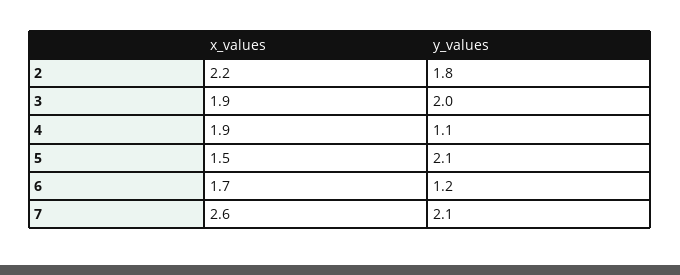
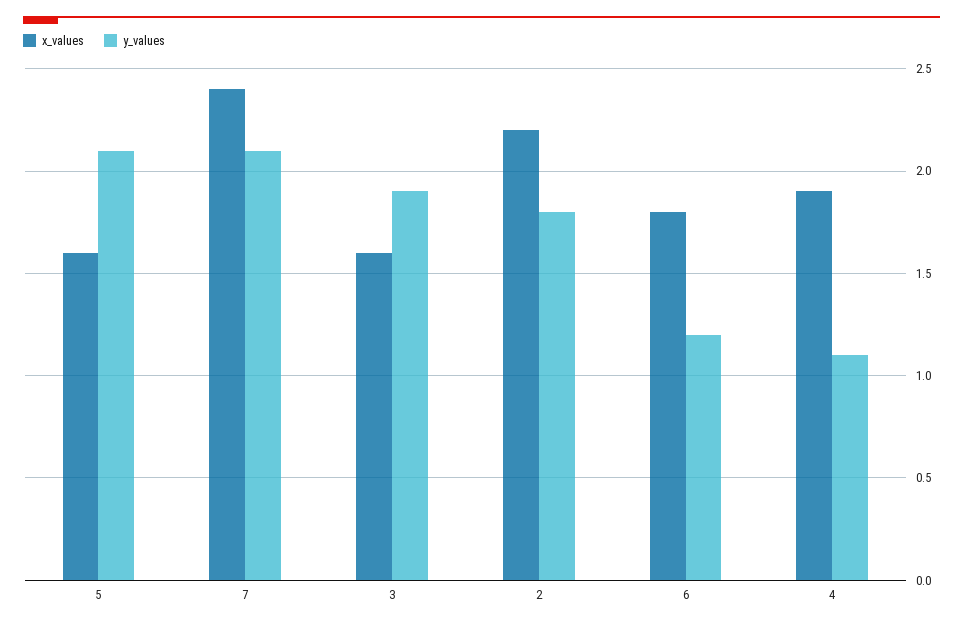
  {
    "x_values": {
      "2": 2.2,
-     "3": 1.9,
+     "3": 1.6,
      "4": 1.9,
-     "5": 1.5,
+     "5": 1.6,
-     "6": 1.7,
+     "6": 1.8,
-     "7": 2.6
+     "7": 2.4
    },
    "y_values": {
      "2": 1.8,
-     "3": 2,
+     "3": 1.9,
      "4": 1.1,
      "5": 2.1,
      "6": 1.2,
      "7": 2.1
    }
  }

